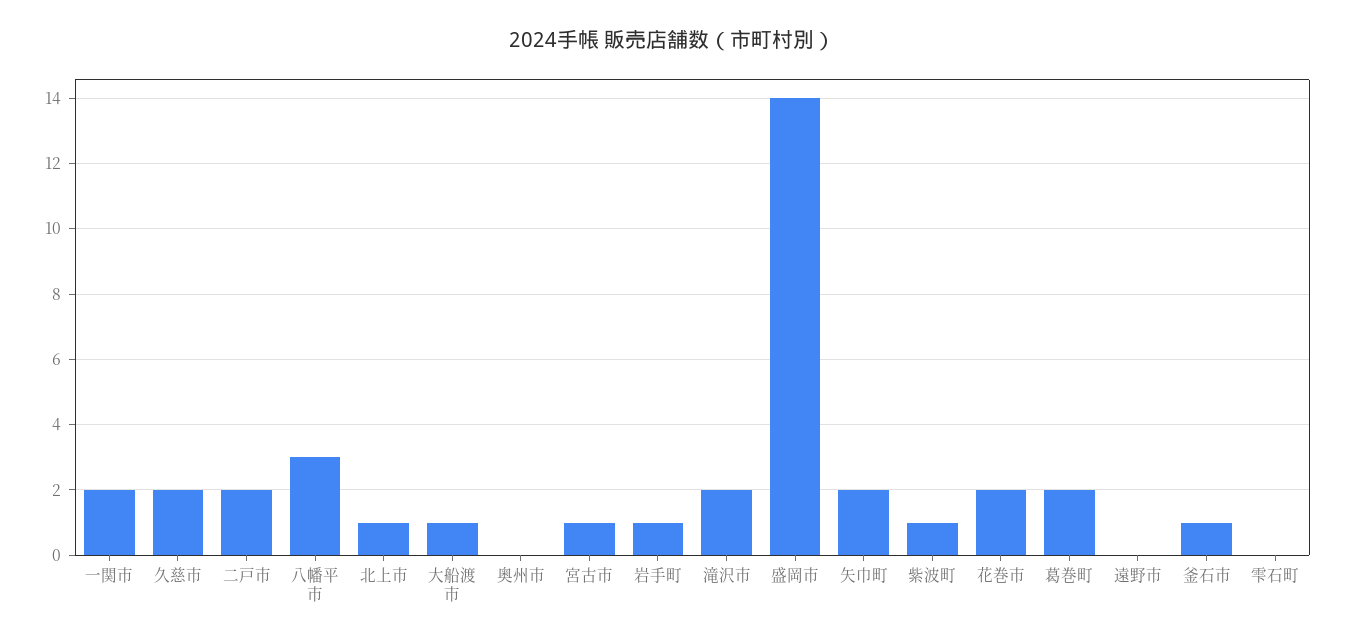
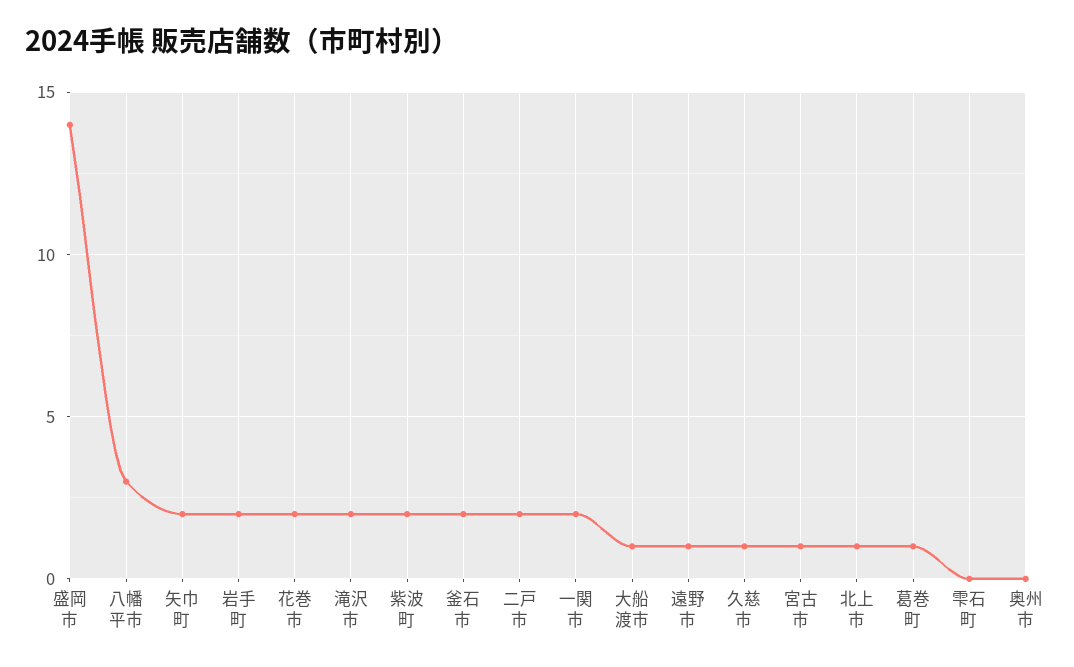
  {
    "一関市": 2,
-   "久慈市": 2,
+   "久慈市": 1,
    "二戸市": 2,
    "八幡平市": 3,
    "北上市": 1,
    "大船渡市": 1,
    "奥州市": 0,
    "宮古市": 1,
-   "岩手町": 1,
+   "岩手町": 2,
    "滝沢市": 2,
    "盛岡市": 14,
    "矢巾町": 2,
-   "紫波町": 1,
+   "紫波町": 2,
    "花巻市": 2,
-   "葛巻町": 2,
+   "葛巻町": 1,
-   "遠野市": 0,
+   "遠野市": 1,
-   "釜石市": 1,
+   "釜石市": 2,
    "雫石町": 0
  }

